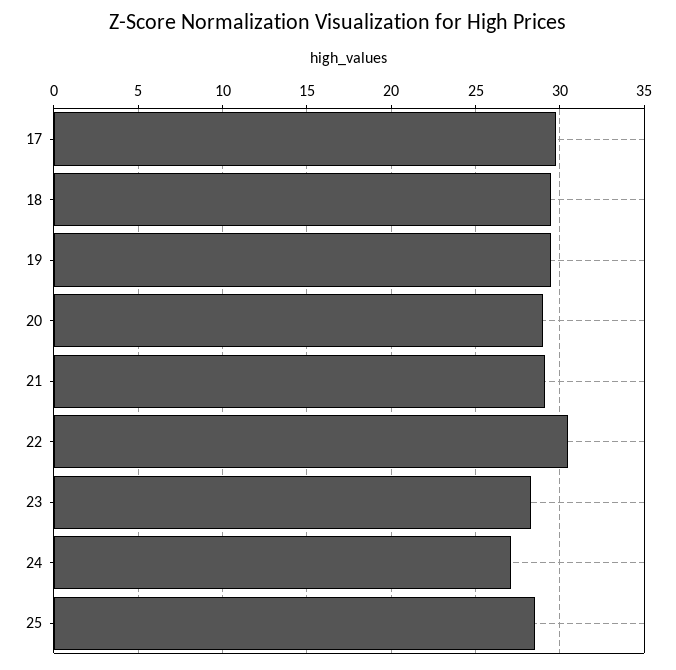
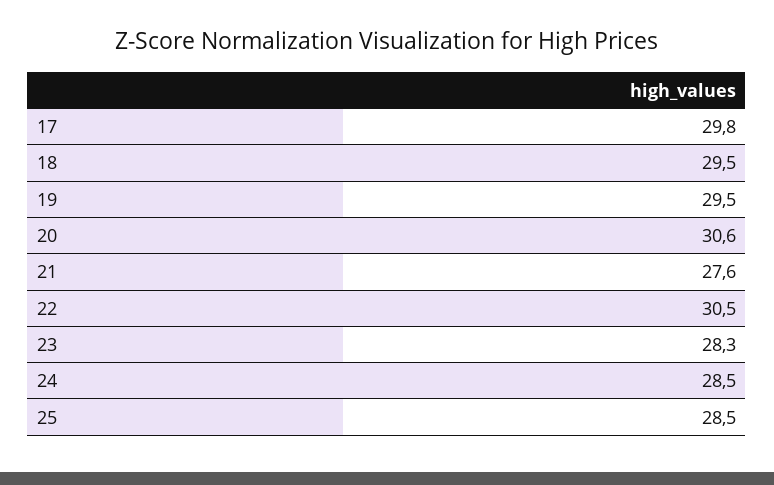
  {
    "17": 29.8,
    "18": 29.5,
    "19": 29.5,
-   "20": 29,
+   "20": 30.6,
-   "21": 29,
+   "21": 27.6,
    "22": 30.5,
    "23": 28.3,
-   "24": 27,
+   "24": 28.5,
    "25": 28.5
  }

